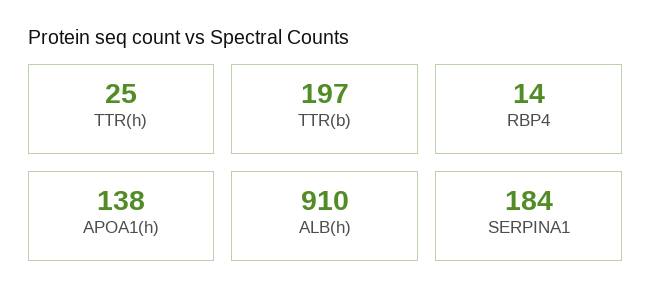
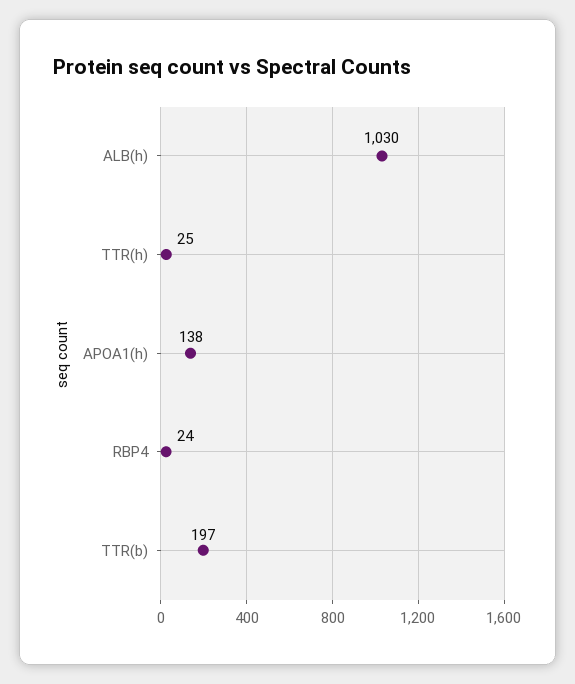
  {
    "TTR(h)": 25,
    "TTR(b)": 197,
-   "RBP4": 14,
+   "RBP4": 24,
    "APOA1(h)": 138,
-   "ALB(h)": 910,
+   "ALB(h)": 1030
-   "SERPINA1": 184
  }

